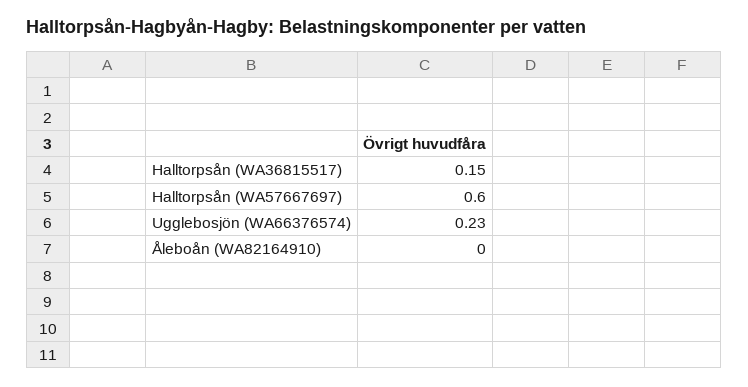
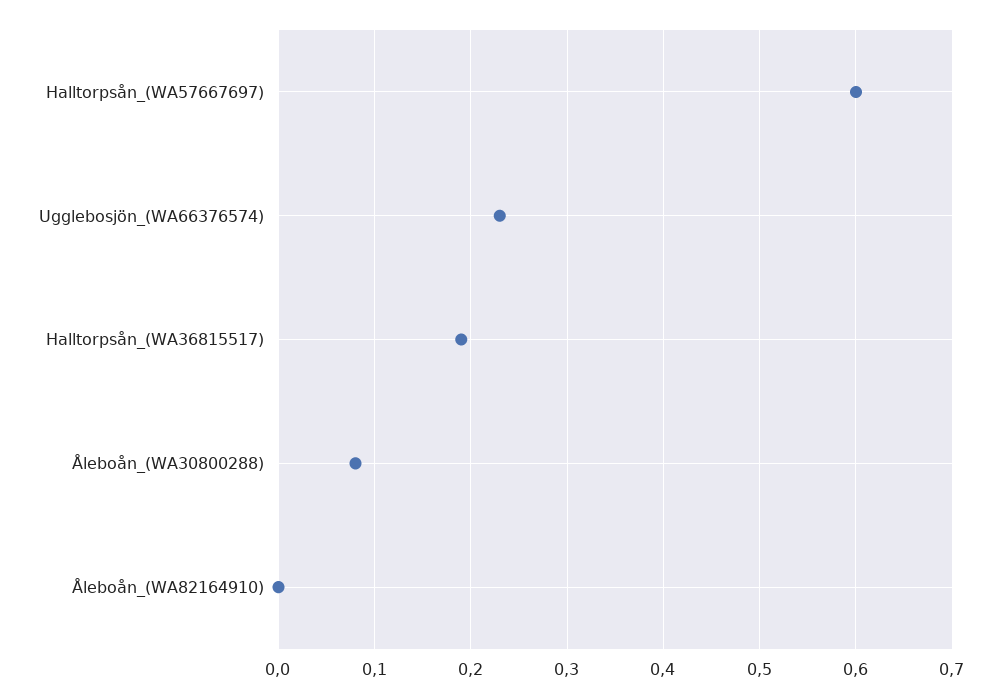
  {
-   "Halltorpsån (WA36815517)": 0.15,
+   "Halltorpsån (WA36815517)": 0.19,
    "Halltorpsån (WA57667697)": 0.6,
    "Ugglebosjön (WA66376574)": 0.23,
-   "Åleboån (WA82164910)": 0
+   "Åleboån (WA82164910)": 0,
+   "Åleboån_(WA30800288)": 0.08
  }

